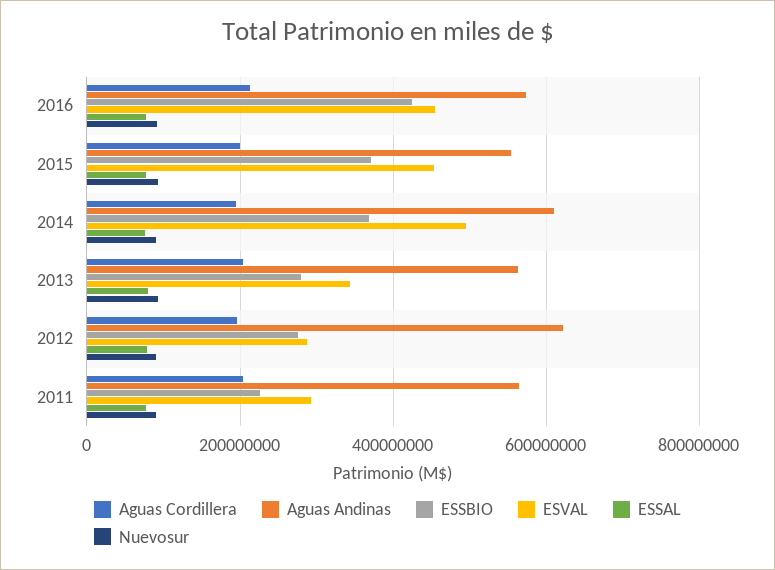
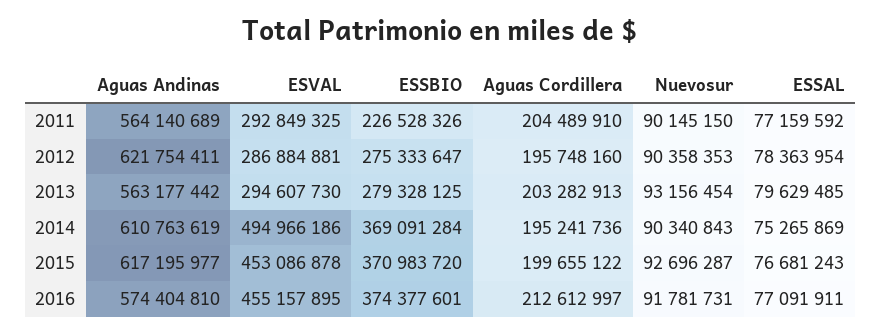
  {
    "Aguas Cordillera": {
      "2016": 212612997,
      "2015": 199655122,
      "2014": 195241736,
      "2013": 203282913,
      "2012": 195748160,
      "2011": 204489910
    },
    "Aguas Andinas": {
      "2016": 574404810,
-     "2015": 560000000,
+     "2015": 617195977,
      "2014": 610763619,
      "2013": 563177442,
      "2012": 621754411,
      "2011": 564140689
    },
    "ESSBIO": {
-     "2016": 420000000,
+     "2016": 374377601,
      "2015": 370983720,
      "2014": 369091284,
      "2013": 279328125,
      "2012": 275333647,
      "2011": 226528326
    },
    "ESVAL": {
      "2016": 455157895,
      "2015": 453086878,
      "2014": 494966186,
-     "2013": 340000000,
+     "2013": 294607730,
      "2012": 286884881,
      "2011": 292849325
    },
    "ESSAL": {
      "2016": 77091911,
      "2015": 76681243,
      "2014": 75265869,
      "2013": 79629485,
      "2012": 78363954,
      "2011": 77159592
    },
    "Nuevosur": {
      "2016": 91781731,
      "2015": 92696287,
      "2014": 90340843,
      "2013": 93156454,
      "2012": 90358353,
      "2011": 90145150
    }
  }

